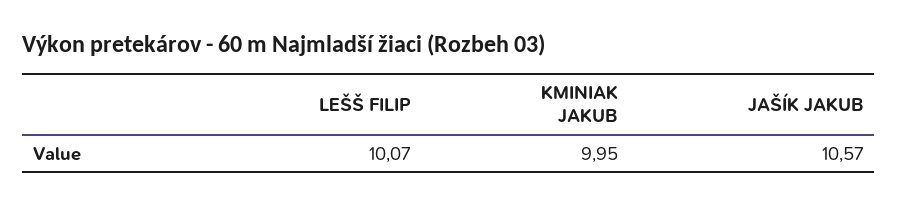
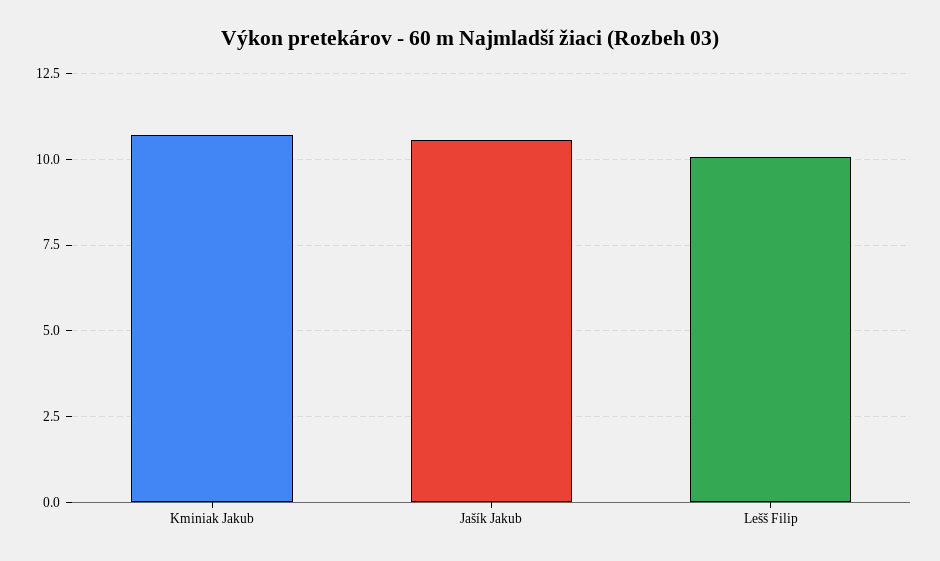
  {
    "LEŠŠ FILIP": 10.07,
-   "KMINIAK JAKUB": 9.95,
+   "KMINIAK JAKUB": 10.75,
    "JAŠÍK JAKUB": 10.57
  }

